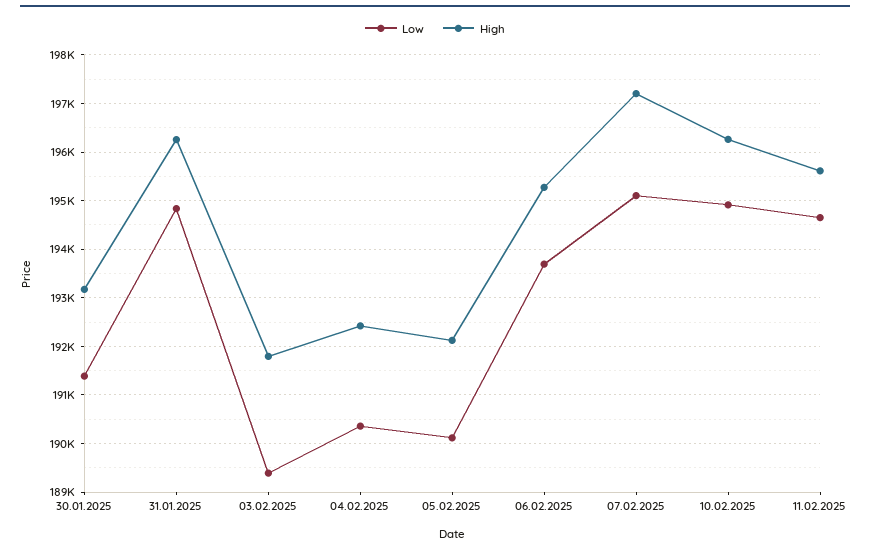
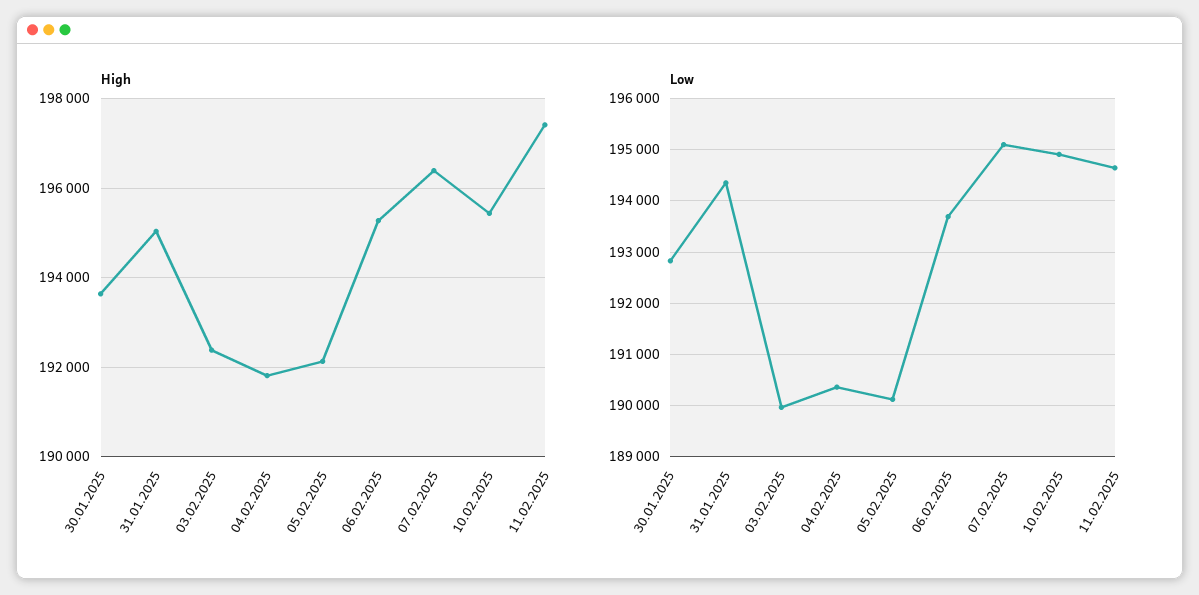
  {
    "Low": {
-     "30.01.2025": 191400,
+     "30.01.2025": 192800,
-     "31.01.2025": 194800,
+     "31.01.2025": 194400,
-     "03.02.2025": 189400,
+     "03.02.2025": 190000,
      "04.02.2025": 190400,
      "05.02.2025": 190200,
      "06.02.2025": 193600,
      "07.02.2025": 195200,
      "10.02.2025": 195000,
      "11.02.2025": 194600
    },
    "High": {
-     "30.01.2025": 193200,
+     "30.01.2025": 193600,
-     "31.01.2025": 196200,
+     "31.01.2025": 195000,
-     "03.02.2025": 191800,
+     "03.02.2025": 192400,
-     "04.02.2025": 192400,
+     "04.02.2025": 191800,
      "05.02.2025": 192200,
      "06.02.2025": 195200,
-     "07.02.2025": 197200,
+     "07.02.2025": 196400,
-     "10.02.2025": 196200,
+     "10.02.2025": 195400,
-     "11.02.2025": 195600
+     "11.02.2025": 197400
    }
  }

